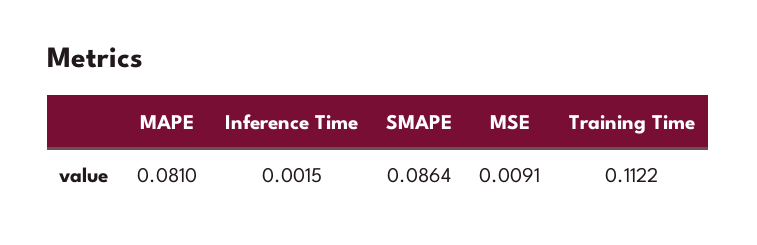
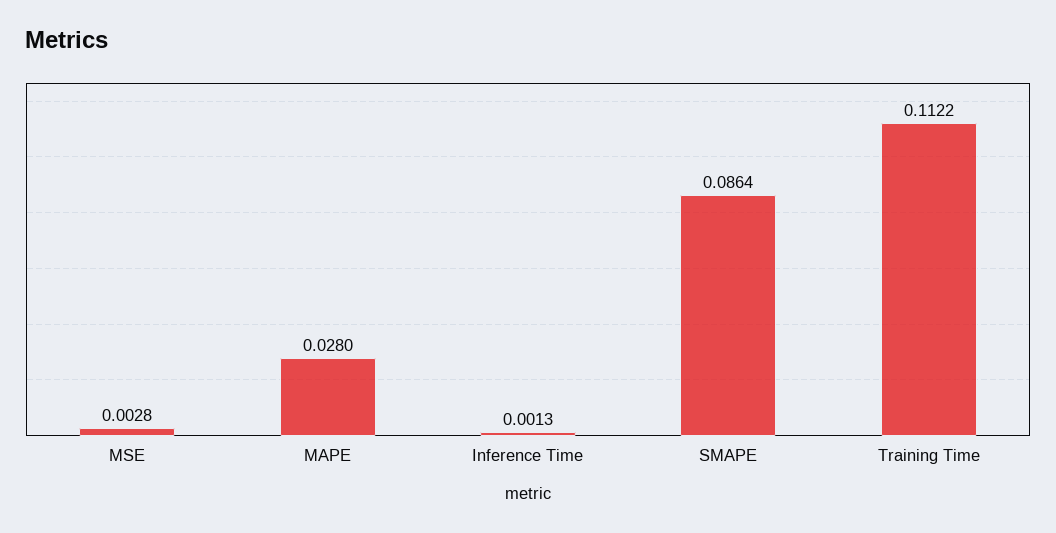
  {
-   "MAPE": 0.081,
+   "MAPE": 0.028,
-   "Inference Time": 0.0015,
+   "Inference Time": 0.0013,
    "SMAPE": 0.0864,
-   "MSE": 0.0091,
+   "MSE": 0.0028,
    "Training Time": 0.1122
  }

